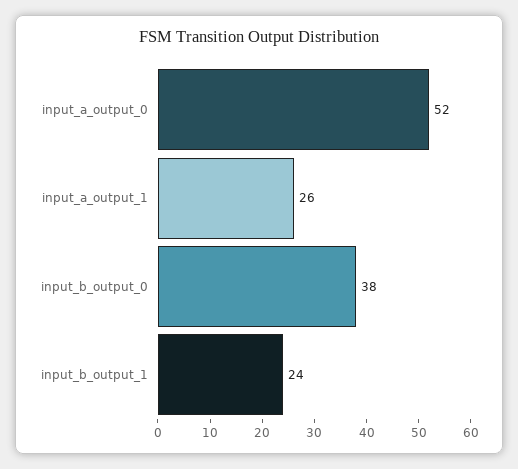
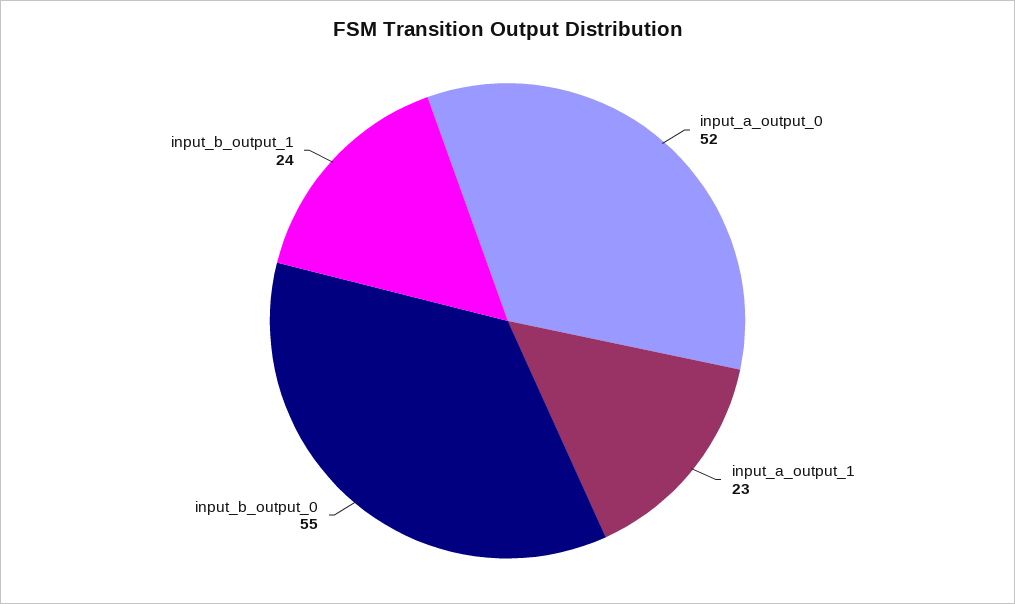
  {
    "input_a_output_0": 52,
-   "input_a_output_1": 26,
+   "input_a_output_1": 23,
-   "input_b_output_0": 38,
+   "input_b_output_0": 55,
    "input_b_output_1": 24
  }

